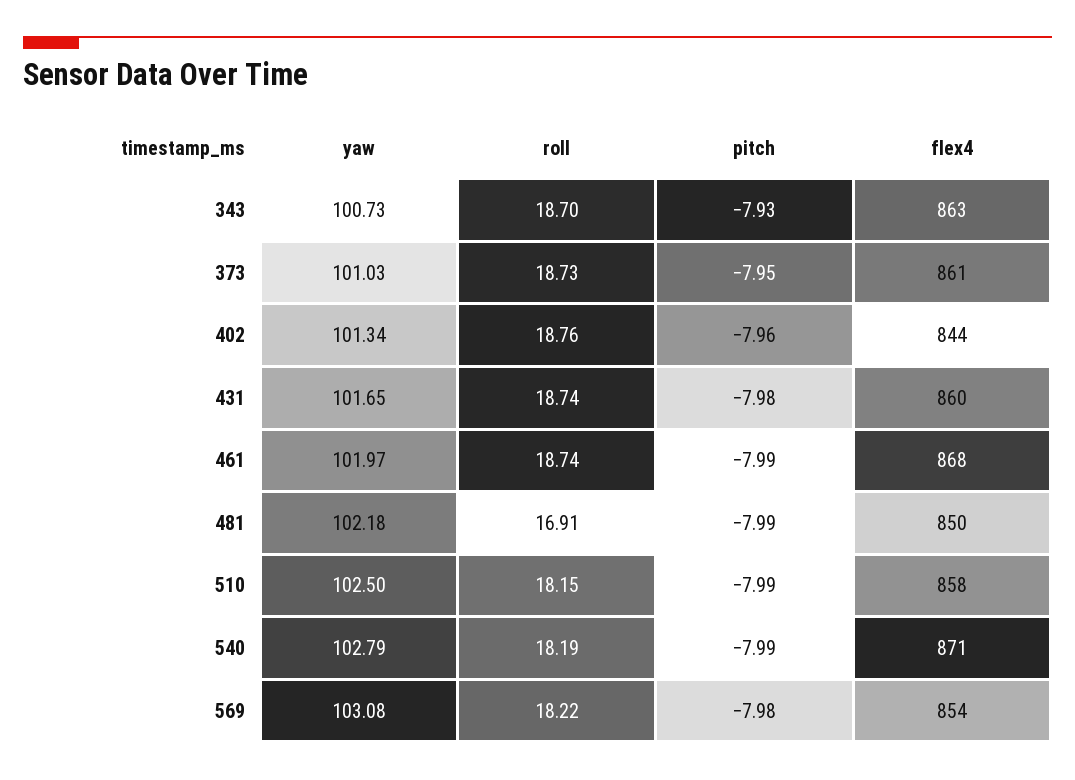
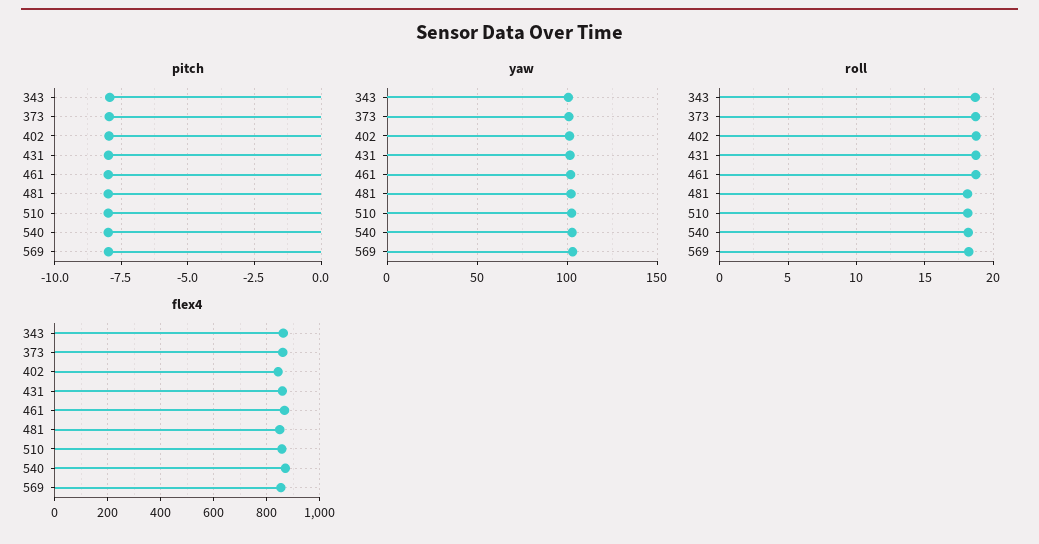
  {
    "yaw": {
      "343": 100.73,
      "373": 101.03,
      "402": 101.34,
      "431": 101.65,
      "461": 101.97,
      "481": 102.18,
      "510": 102.5,
      "540": 102.79,
      "569": 103.08
    },
    "roll": {
      "343": 18.7,
      "373": 18.73,
      "402": 18.76,
      "431": 18.74,
      "461": 18.74,
-     "481": 16.91,
+     "481": 18,
      "510": 18.15,
      "540": 18.19,
      "569": 18.22
    },
    "pitch": {
      "343": -7.93,
      "373": -7.95,
      "402": -7.96,
      "431": -7.98,
      "461": -7.99,
      "481": -7.99,
      "510": -7.99,
      "540": -7.99,
      "569": -7.98
    },
    "flex4": {
      "343": 863,
      "373": 861,
      "402": 844,
      "431": 860,
      "461": 868,
      "481": 850,
      "510": 858,
      "540": 871,
      "569": 854
    }
  }

